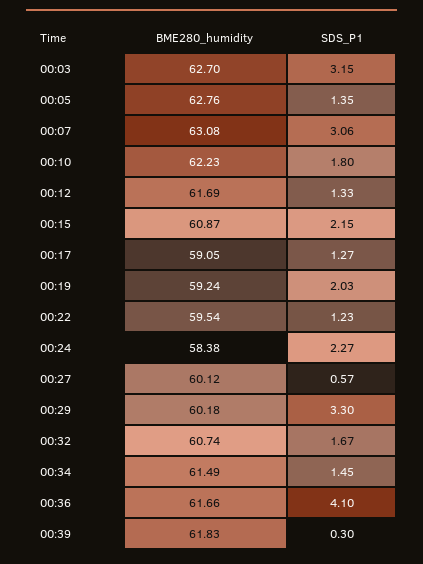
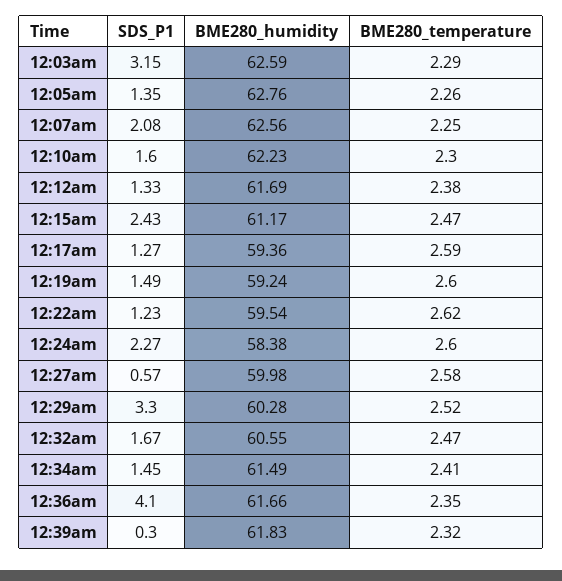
  {
    "BME280_humidity": {
-     "00:03": 62.7,
+     "00:03": 62.59,
      "00:05": 62.76,
-     "00:07": 63.08,
+     "00:07": 62.56,
      "00:10": 62.23,
      "00:12": 61.69,
-     "00:15": 60.87,
+     "00:15": 61.17,
-     "00:17": 59.05,
+     "00:17": 59.36,
      "00:19": 59.24,
      "00:22": 59.54,
      "00:24": 58.38,
-     "00:27": 60.12,
+     "00:27": 59.98,
-     "00:29": 60.18,
+     "00:29": 60.28,
-     "00:32": 60.74,
+     "00:32": 60.55,
      "00:34": 61.49,
      "00:36": 61.66,
      "00:39": 61.83
    },
    "SDS_P1": {
      "00:03": 3.15,
      "00:05": 1.35,
-     "00:07": 3.06,
+     "00:07": 2.08,
-     "00:10": 1.8,
+     "00:10": 1.6,
      "00:12": 1.33,
-     "00:15": 2.15,
+     "00:15": 2.43,
      "00:17": 1.27,
-     "00:19": 2.03,
+     "00:19": 1.49,
      "00:22": 1.23,
      "00:24": 2.27,
      "00:27": 0.57,
      "00:29": 3.3,
      "00:32": 1.67,
      "00:34": 1.45,
      "00:36": 4.1,
      "00:39": 0.3
-   }
+   },
+   "BME280_temperature": {
+     "00:03": 2.29,
+     "00:05": 2.26,
+     "00:07": 2.25,
+     "00:10": 2.3,
+     "00:12": 2.38,
+     "00:15": 2.47,
+     "00:17": 2.59,
+     "00:19": 2.6,
+     "00:22": 2.62,
+     "00:24": 2.6,
+     "00:27": 2.58,
+     "00:29": 2.52,
+     "00:32": 2.47,
+     "00:34": 2.41,
+     "00:36": 2.35,
+     "00:39": 2.32
+   }
  }

